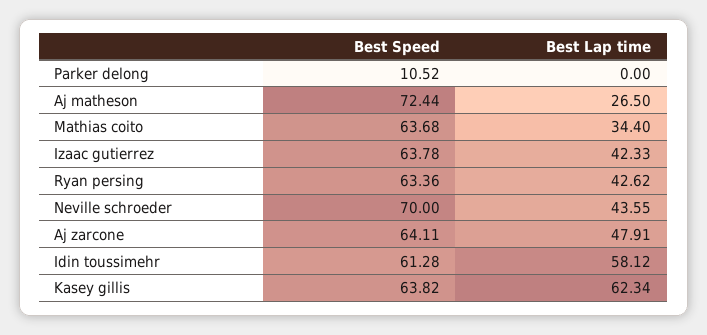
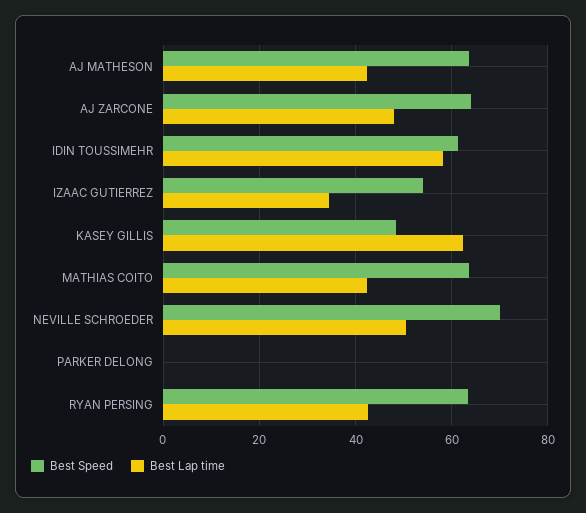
  {
    "Best Speed": {
-     "Parker delong": 10.52,
+     "Parker delong": 0,
-     "Aj matheson": 72.44,
+     "Aj matheson": 64,
      "Mathias coito": 63.68,
-     "Izaac gutierrez": 63.78,
+     "Izaac gutierrez": 54,
      "Ryan persing": 63.36,
      "Neville schroeder": 70,
      "Aj zarcone": 64.11,
      "Idin toussimehr": 61.28,
-     "Kasey gillis": 63.82
+     "Kasey gillis": 48
    },
    "Best Lap time": {
      "Parker delong": 0,
-     "Aj matheson": 26.5,
+     "Aj matheson": 42,
-     "Mathias coito": 34.4,
+     "Mathias coito": 42,
-     "Izaac gutierrez": 42.33,
+     "Izaac gutierrez": 34,
      "Ryan persing": 42.62,
-     "Neville schroeder": 43.55,
+     "Neville schroeder": 50,
      "Aj zarcone": 47.91,
      "Idin toussimehr": 58.12,
      "Kasey gillis": 62.34
    }
  }

